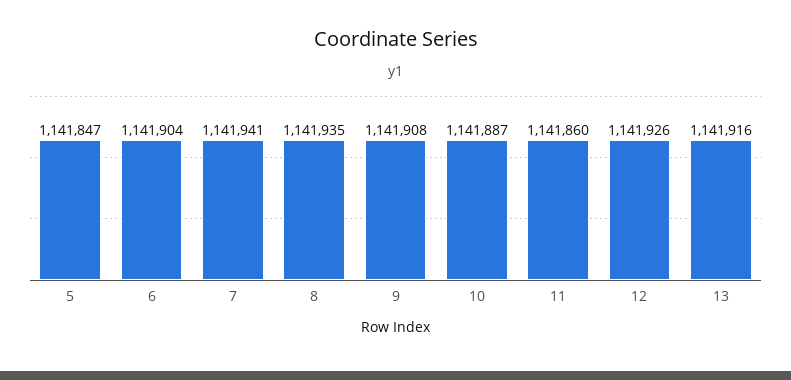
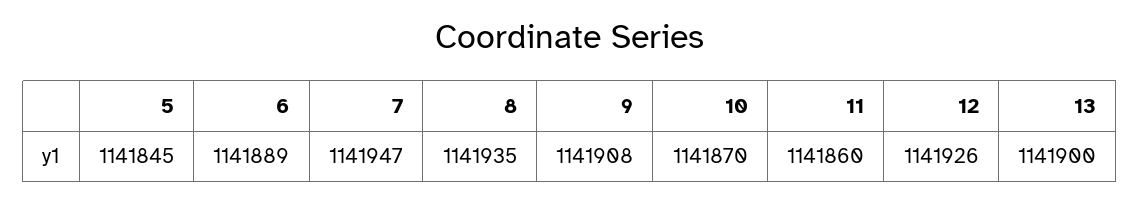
  {
-   "5": 1141847,
+   "5": 1141845,
-   "6": 1141904,
+   "6": 1141889,
-   "7": 1141941,
+   "7": 1141947,
    "8": 1141935,
    "9": 1141908,
-   "10": 1141887,
+   "10": 1141870,
    "11": 1141860,
    "12": 1141926,
-   "13": 1141916
+   "13": 1141900
  }

